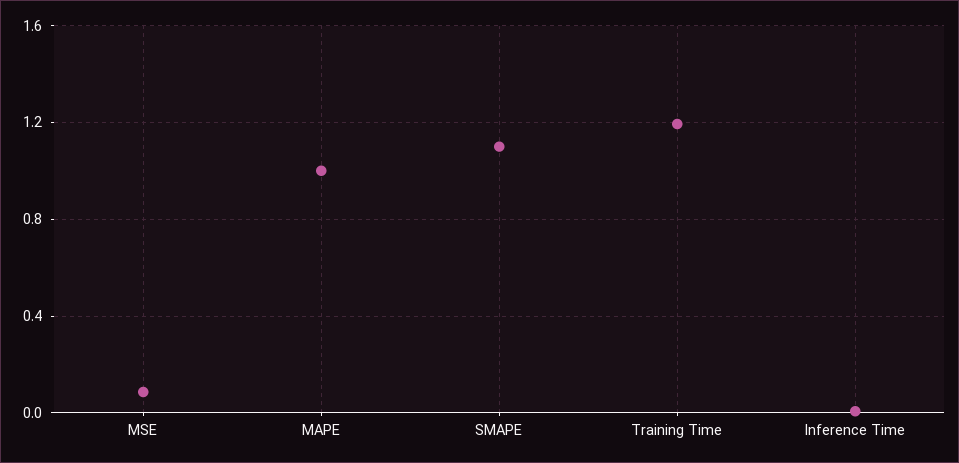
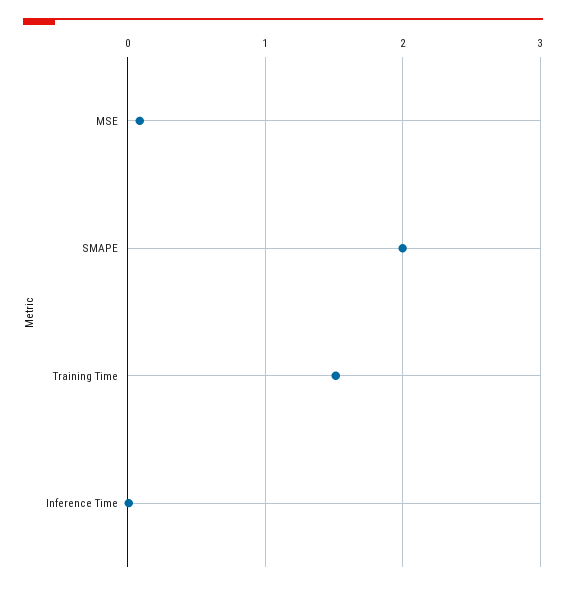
  {
    "MSE": 0.1,
-   "MAPE": 1,
-   "SMAPE": 1.1,
+   "SMAPE": 2,
-   "Training Time": 1.2,
+   "Training Time": 1.5,
    "Inference Time": 0
  }

